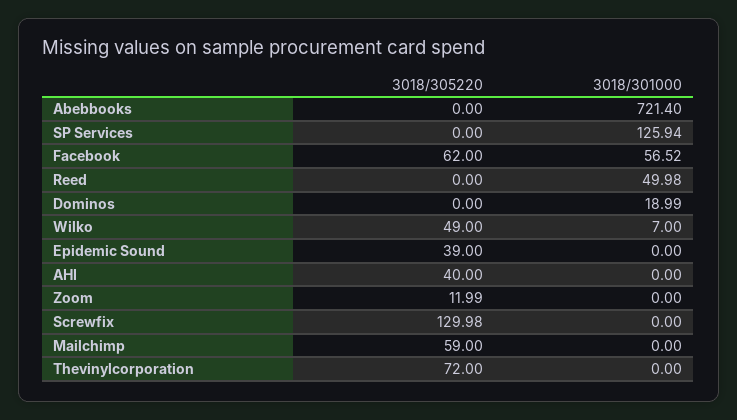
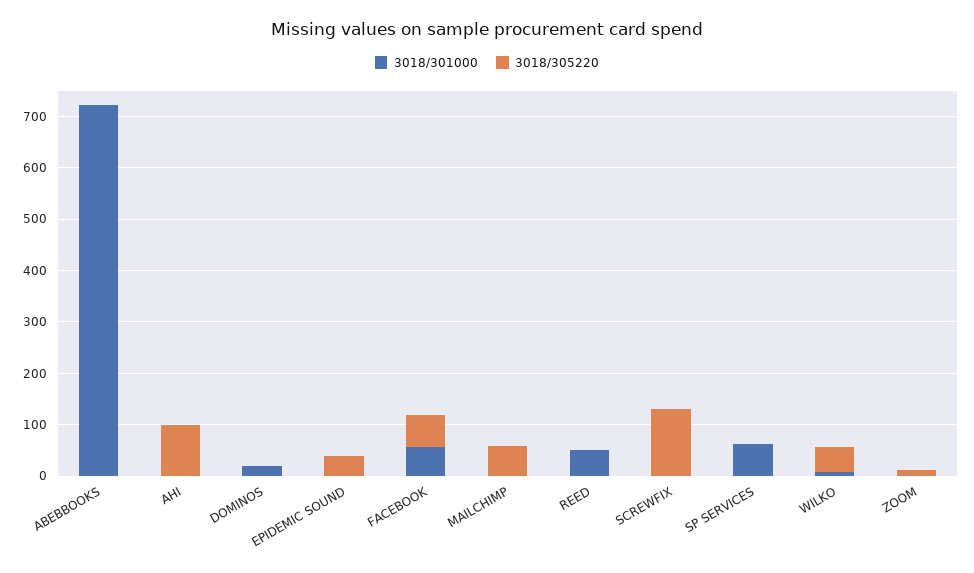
  {
    "3018/305220": {
      "Abebbooks": 0,
      "SP Services": 0,
      "Facebook": 62,
      "Reed": 0,
      "Dominos": 0,
      "Wilko": 49,
      "Epidemic Sound": 39,
-     "AHI": 40,
+     "AHI": 100,
      "Zoom": 11.99,
      "Screwfix": 129.98,
-     "Mailchimp": 59,
+     "Mailchimp": 59
-     "Thevinylcorporation": 72
    },
    "3018/301000": {
      "Abebbooks": 721.4,
-     "SP Services": 125.94,
+     "SP Services": 60,
      "Facebook": 56.52,
      "Reed": 49.98,
      "Dominos": 18.99,
      "Wilko": 7,
      "Epidemic Sound": 0,
      "AHI": 0,
      "Zoom": 0,
      "Screwfix": 0,
-     "Mailchimp": 0,
+     "Mailchimp": 0
-     "Thevinylcorporation": 0
    }
  }

